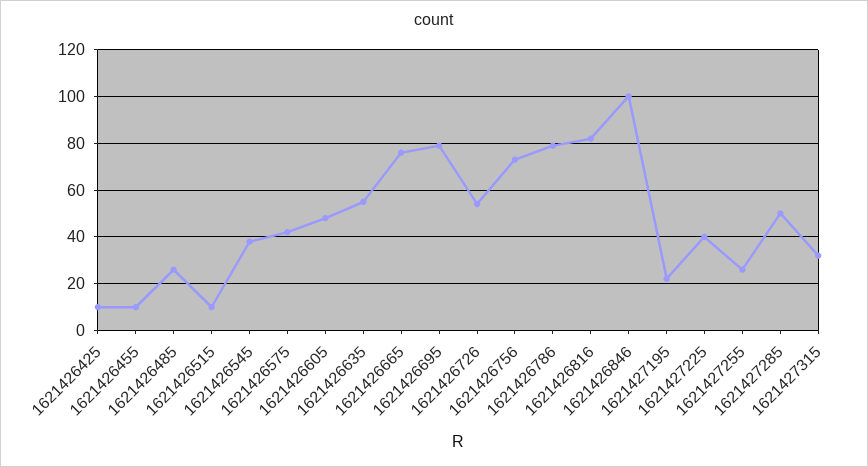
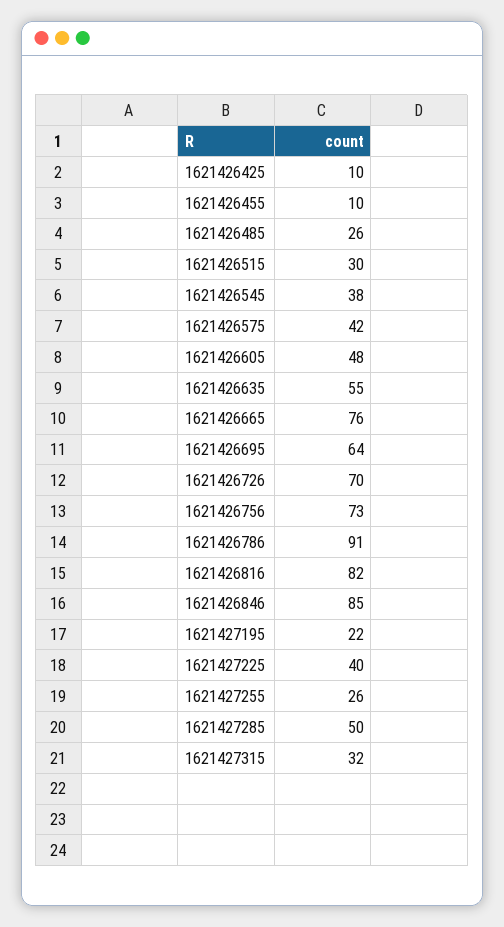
  {
    "1621426425": 10,
    "1621426455": 10,
    "1621426485": 26,
-   "1621426515": 10,
+   "1621426515": 30,
    "1621426545": 38,
    "1621426575": 42,
    "1621426605": 48,
    "1621426635": 55,
    "1621426665": 76,
-   "1621426695": 80,
+   "1621426695": 64,
-   "1621426726": 55,
+   "1621426726": 70,
    "1621426756": 73,
-   "1621426786": 80,
+   "1621426786": 91,
    "1621426816": 82,
-   "1621426846": 100,
+   "1621426846": 85,
    "1621427195": 22,
    "1621427225": 40,
    "1621427255": 26,
    "1621427285": 50,
    "1621427315": 32
  }

